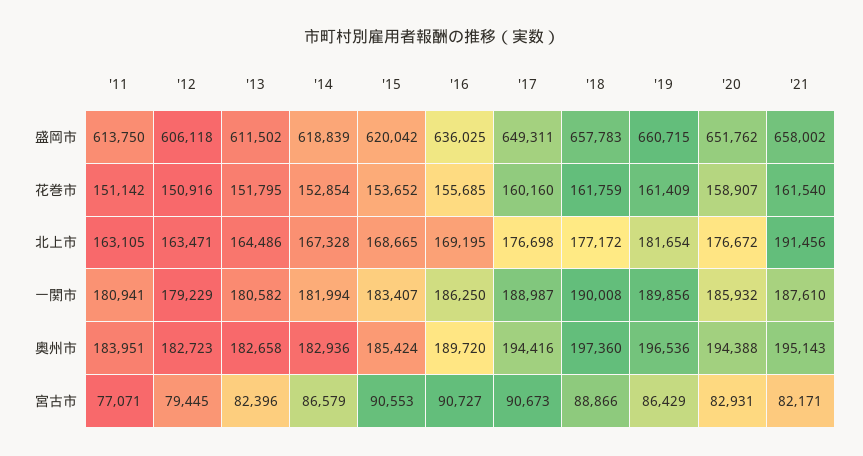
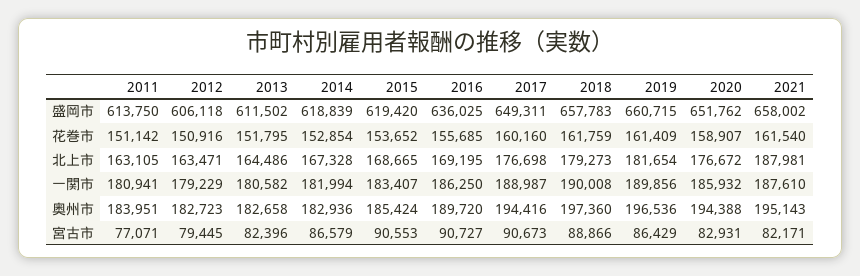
  {
    "'11": {
      "盛岡市": 613750,
      "花巻市": 151142,
      "北上市": 163105,
      "一関市": 180941,
      "奥州市": 183951,
      "宮古市": 77071
    },
    "'12": {
      "盛岡市": 606118,
      "花巻市": 150916,
      "北上市": 163471,
      "一関市": 179229,
      "奥州市": 182723,
      "宮古市": 79445
    },
    "'13": {
      "盛岡市": 611502,
      "花巻市": 151795,
      "北上市": 164486,
      "一関市": 180582,
      "奥州市": 182658,
      "宮古市": 82396
    },
    "'14": {
      "盛岡市": 618839,
      "花巻市": 152854,
      "北上市": 167328,
      "一関市": 181994,
      "奥州市": 182936,
      "宮古市": 86579
    },
    "'15": {
-     "盛岡市": 620042,
+     "盛岡市": 619420,
      "花巻市": 153652,
      "北上市": 168665,
      "一関市": 183407,
      "奥州市": 185424,
      "宮古市": 90553
    },
    "'16": {
      "盛岡市": 636025,
      "花巻市": 155685,
      "北上市": 169195,
      "一関市": 186250,
      "奥州市": 189720,
      "宮古市": 90727
    },
    "'17": {
      "盛岡市": 649311,
      "花巻市": 160160,
      "北上市": 176698,
      "一関市": 188987,
      "奥州市": 194416,
      "宮古市": 90673
    },
    "'18": {
      "盛岡市": 657783,
      "花巻市": 161759,
-     "北上市": 177172,
+     "北上市": 179273,
      "一関市": 190008,
      "奥州市": 197360,
      "宮古市": 88866
    },
    "'19": {
      "盛岡市": 660715,
      "花巻市": 161409,
      "北上市": 181654,
      "一関市": 189856,
      "奥州市": 196536,
      "宮古市": 86429
    },
    "'20": {
      "盛岡市": 651762,
      "花巻市": 158907,
      "北上市": 176672,
      "一関市": 185932,
      "奥州市": 194388,
      "宮古市": 82931
    },
    "'21": {
      "盛岡市": 658002,
      "花巻市": 161540,
-     "北上市": 191456,
+     "北上市": 187981,
      "一関市": 187610,
      "奥州市": 195143,
      "宮古市": 82171
    }
  }

